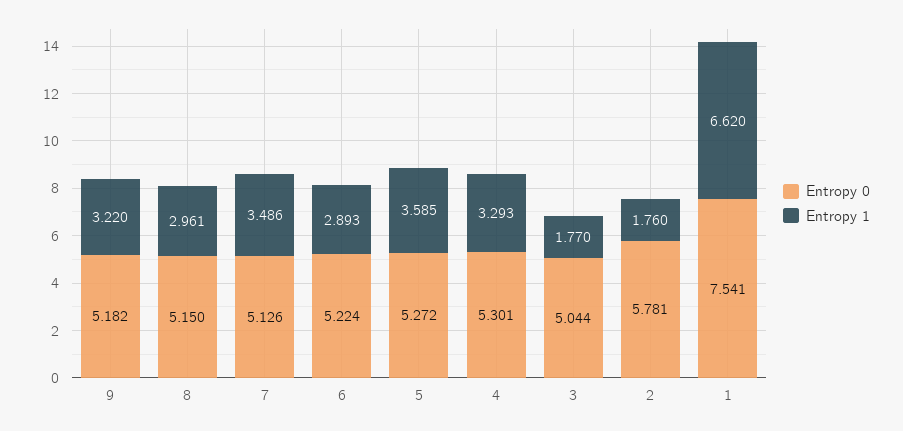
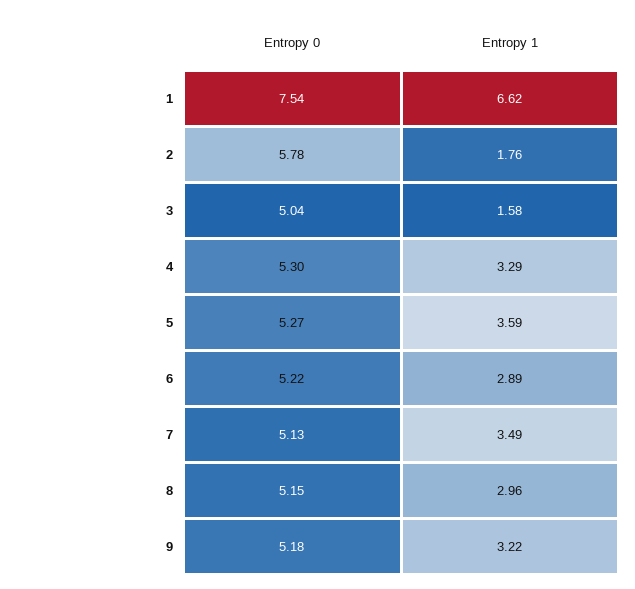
  {
    "Entropy 0": {
      "9": 5.182,
      "8": 5.15,
      "7": 5.126,
      "6": 5.224,
      "5": 5.272,
      "4": 5.301,
      "3": 5.044,
      "2": 5.781,
      "1": 7.541
    },
    "Entropy 1": {
      "9": 3.22,
      "8": 2.961,
      "7": 3.486,
      "6": 2.893,
      "5": 3.585,
      "4": 3.293,
-     "3": 1.77,
+     "3": 1.58,
      "2": 1.76,
      "1": 6.62
    }
  }

